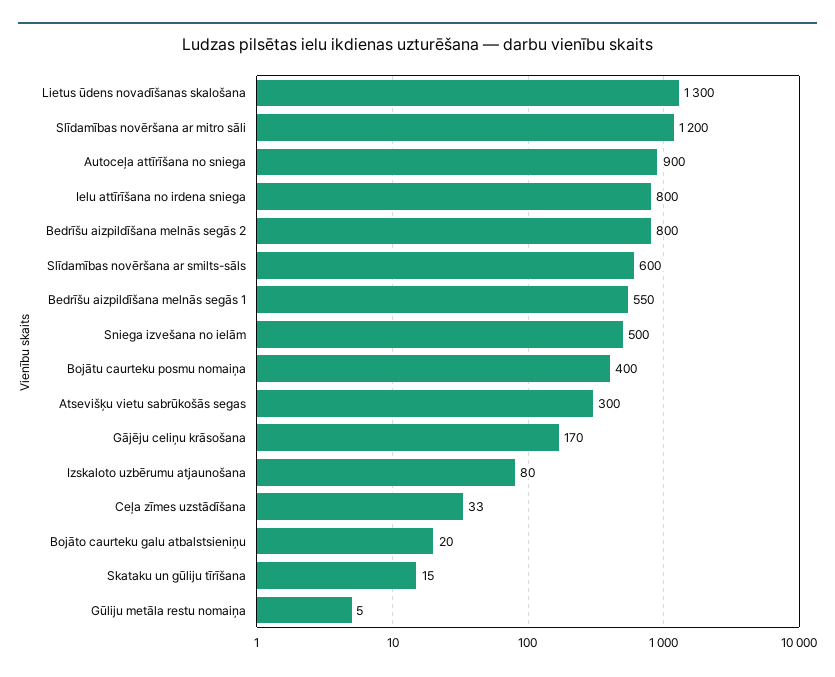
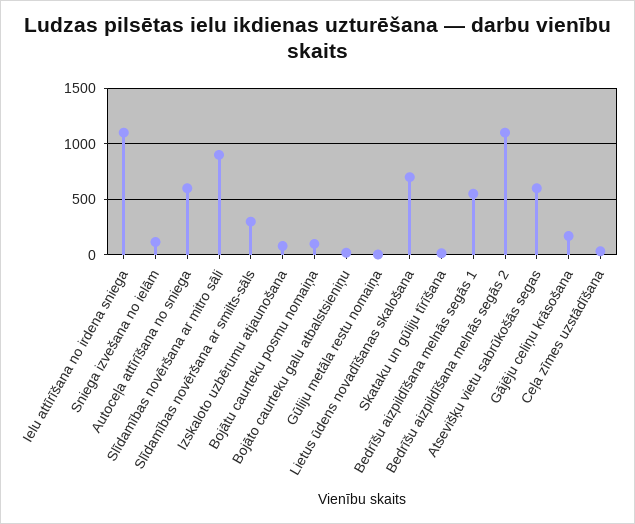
  {
-   "Lietus ūdens novadīšanas skalošana": 1300,
+   "Lietus ūdens novadīšanas skalošana": 700,
-   "Slīdamības novēršana ar mitro sāli": 1200,
+   "Slīdamības novēršana ar mitro sāli": 900,
-   "Autoceļa attīrīšana no sniega": 900,
+   "Autoceļa attīrīšana no sniega": 600,
-   "Ielu attīrīšana no irdena sniega": 800,
+   "Ielu attīrīšana no irdena sniega": 1100,
-   "Bedrīšu aizpildīšana melnās segās 2": 800,
+   "Bedrīšu aizpildīšana melnās segās 2": 1100,
-   "Slīdamības novēršana ar smilts-sāls": 600,
+   "Slīdamības novēršana ar smilts-sāls": 300,
    "Bedrīšu aizpildīšana melnās segās 1": 550,
-   "Sniega izvešana no ielām": 500,
+   "Sniega izvešana no ielām": 100,
-   "Bojātu caurteku posmu nomaiņa": 400,
+   "Bojātu caurteku posmu nomaiņa": 100,
-   "Atsevišķu vietu sabrūkošās segas": 300,
+   "Atsevišķu vietu sabrūkošās segas": 600,
    "Gājēju celiņu krāsošana": 170,
    "Izskaloto uzbērumu atjaunošana": 80,
    "Ceļa zīmes uzstādīšana": 33,
    "Bojāto caurteku galu atbalstsieniņu": 20,
    "Skataku un gūliju tīrīšana": 15,
    "Gūliju metāla restu nomaiņa": 5
  }

